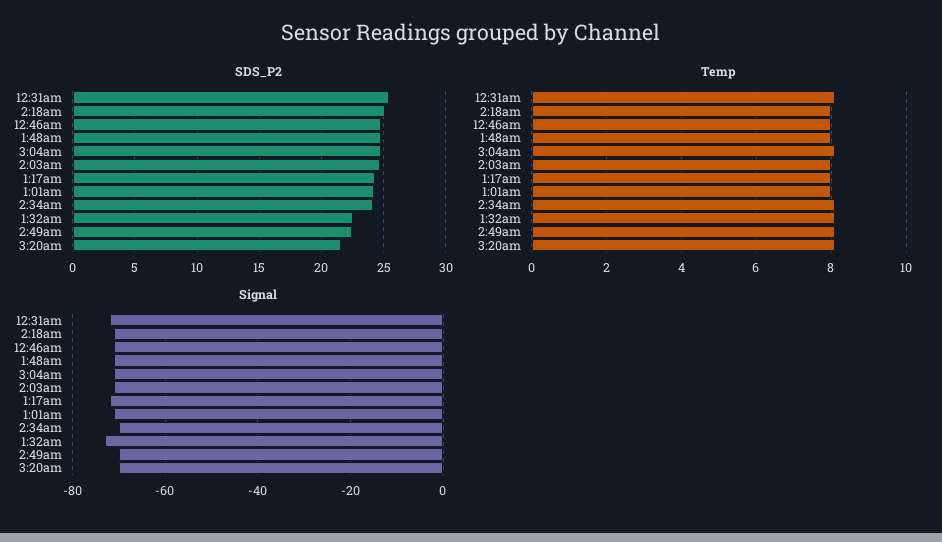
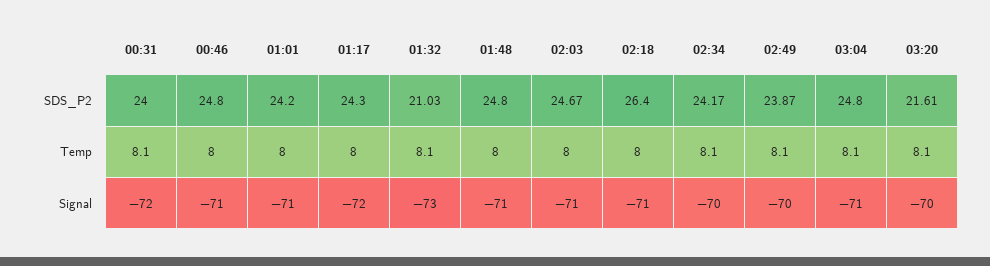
  {
    "SDS_P2": {
-     "12:31am": 25.5,
+     "12:31am": 24,
-     "2:18am": 25,
+     "2:18am": 26.4,
      "12:46am": 24.8,
      "1:48am": 24.8,
      "3:04am": 24.8,
      "2:03am": 24.67,
      "1:17am": 24.3,
      "1:01am": 24.2,
      "2:34am": 24.17,
-     "1:32am": 22.5,
+     "1:32am": 21.03,
-     "2:49am": 22.5,
+     "2:49am": 23.87,
      "3:20am": 21.61
    },
    "Temp": {
      "12:31am": 8.1,
      "2:18am": 8,
      "12:46am": 8,
      "1:48am": 8,
      "3:04am": 8.1,
      "2:03am": 8,
      "1:17am": 8,
      "1:01am": 8,
      "2:34am": 8.1,
      "1:32am": 8.1,
      "2:49am": 8.1,
      "3:20am": 8.1
    },
    "Signal": {
      "12:31am": -72,
      "2:18am": -71,
      "12:46am": -71,
      "1:48am": -71,
      "3:04am": -71,
      "2:03am": -71,
      "1:17am": -72,
      "1:01am": -71,
      "2:34am": -70,
      "1:32am": -73,
      "2:49am": -70,
      "3:20am": -70
    }
  }

